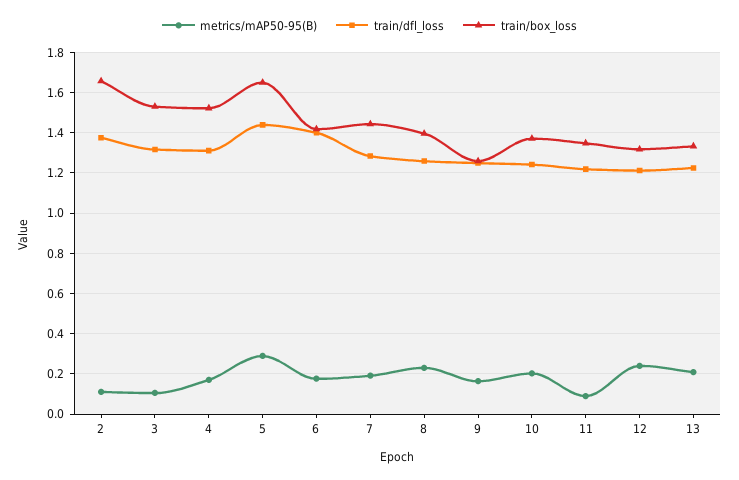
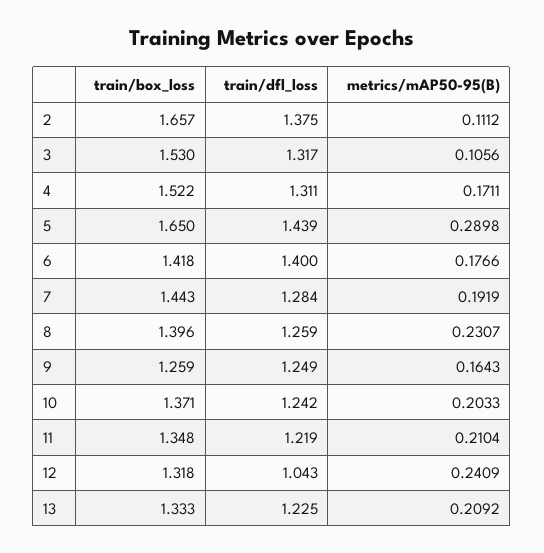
  {
    "metrics/mAP50-95(B)": {
      "2": 0.1112,
      "3": 0.1056,
      "4": 0.1711,
      "5": 0.2898,
      "6": 0.1766,
      "7": 0.1919,
      "8": 0.2307,
      "9": 0.1643,
      "10": 0.2033,
-     "11": 0.1,
+     "11": 0.2104,
      "12": 0.2409,
      "13": 0.2092
    },
    "train/dfl_loss": {
      "2": 1.375,
      "3": 1.317,
      "4": 1.311,
      "5": 1.439,
      "6": 1.4,
      "7": 1.284,
      "8": 1.259,
      "9": 1.249,
      "10": 1.242,
      "11": 1.219,
-     "12": 1.2,
+     "12": 1.043,
      "13": 1.225
    },
    "train/box_loss": {
      "2": 1.657,
      "3": 1.53,
      "4": 1.522,
      "5": 1.65,
      "6": 1.418,
      "7": 1.443,
      "8": 1.396,
      "9": 1.259,
      "10": 1.371,
      "11": 1.348,
      "12": 1.318,
      "13": 1.333
    }
  }

